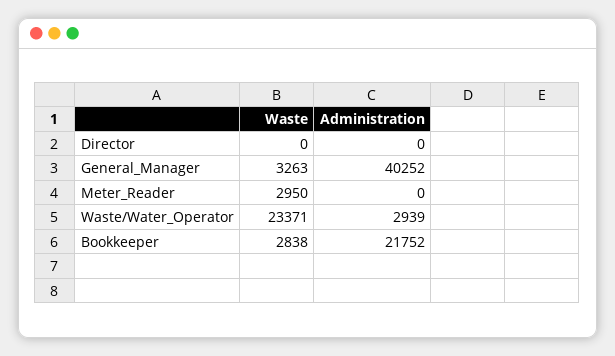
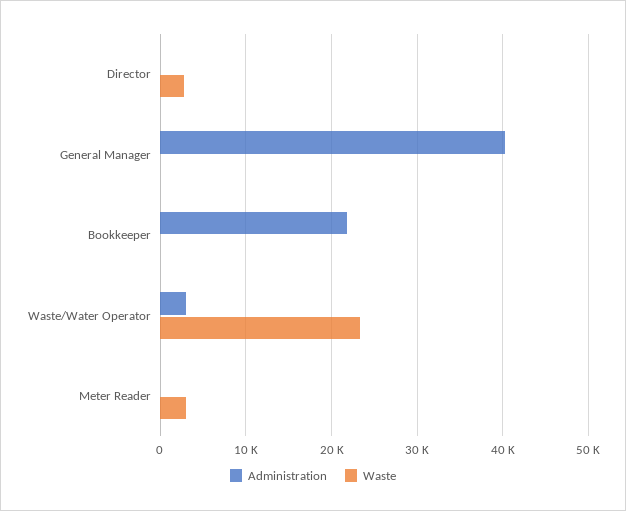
  {
    "Waste": {
-     "Director": 0,
+     "Director": 3000,
-     "General_Manager": 3263,
+     "General_Manager": 0,
      "Meter_Reader": 2950,
      "Waste/Water_Operator": 23371,
-     "Bookkeeper": 2838
+     "Bookkeeper": 0
    },
    "Administration": {
      "Director": 0,
      "General_Manager": 40252,
      "Meter_Reader": 0,
      "Waste/Water_Operator": 2939,
      "Bookkeeper": 21752
    }
  }

